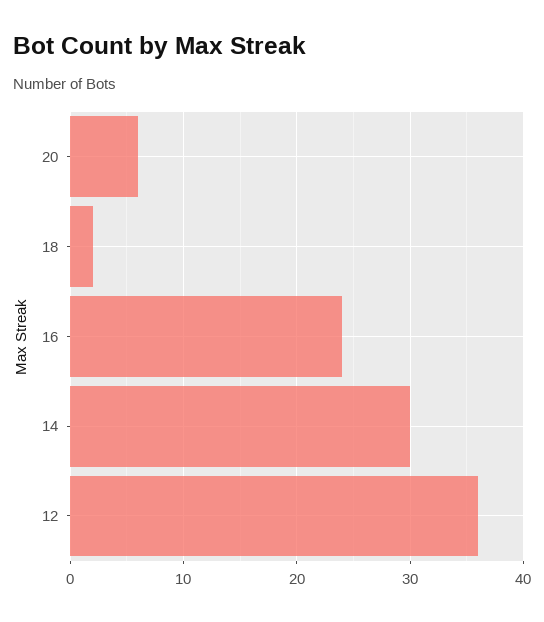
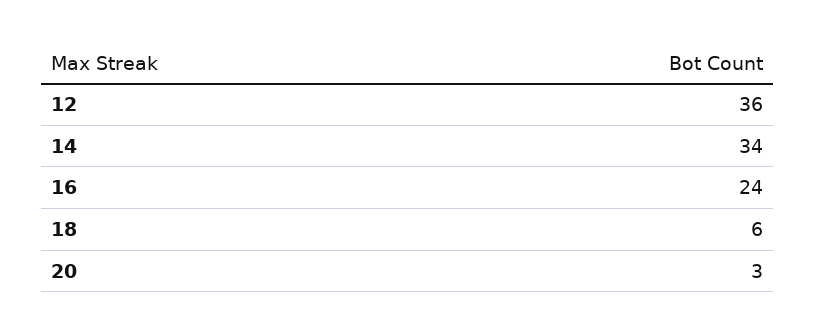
  {
-   "20": 6,
+   "20": 3,
-   "18": 2,
+   "18": 6,
    "16": 24,
-   "14": 30,
+   "14": 34,
    "12": 36
  }

